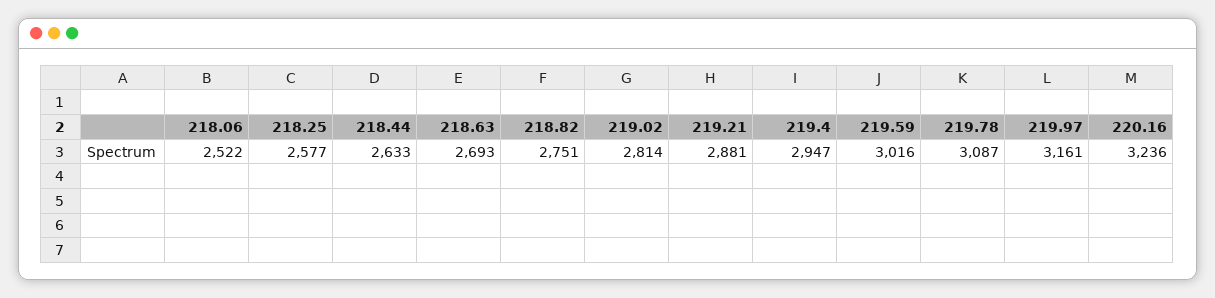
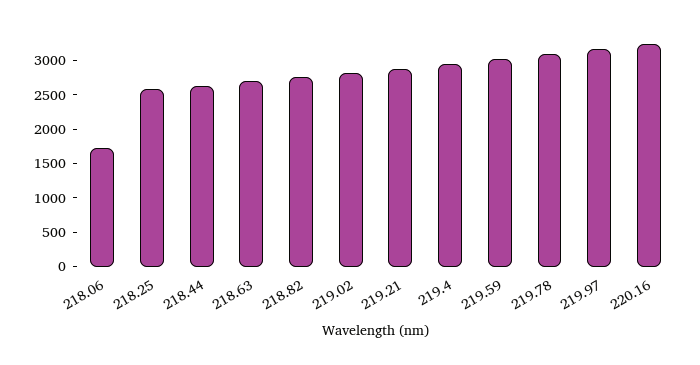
  {
-   "218.06": 2522,
+   "218.06": 1750,
    "218.25": 2577,
    "218.44": 2633,
    "218.63": 2693,
    "218.82": 2751,
    "219.02": 2814,
    "219.21": 2881,
    "219.4": 2947,
    "219.59": 3016,
    "219.78": 3087,
    "219.97": 3161,
    "220.16": 3236
  }

